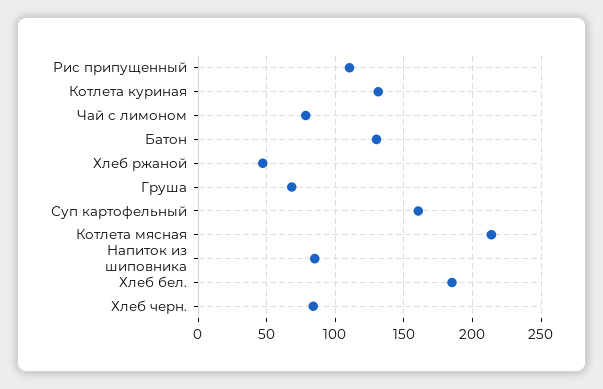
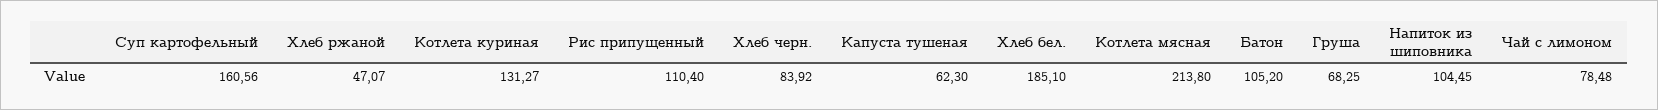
  {
    "Рис припущенный": 110.4,
    "Котлета куриная": 131.27,
    "Чай с лимоном": 78.48,
-   "Батон": 130,
+   "Батон": 105.2,
    "Хлеб ржаной": 47.07,
    "Груша": 68.25,
    "Суп картофельный": 160.56,
    "Котлета мясная": 213.8,
-   "Напиток из шиповника": 85,
+   "Напиток из шиповника": 104.45,
    "Хлеб бел.": 185.1,
-   "Хлеб черн.": 83.92
+   "Хлеб черн.": 83.92,
+   "Капуста тушеная": 62.3
  }

